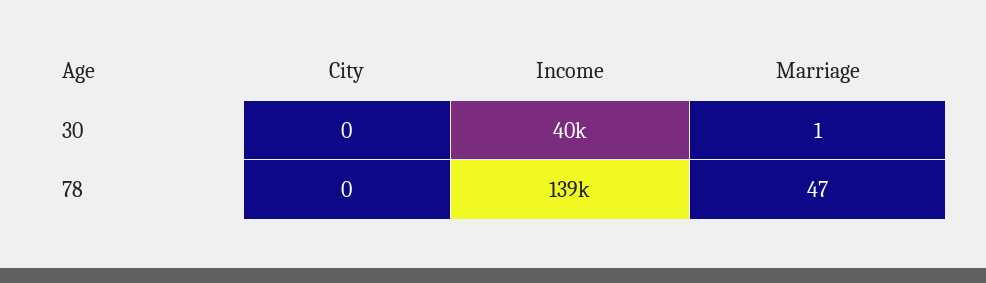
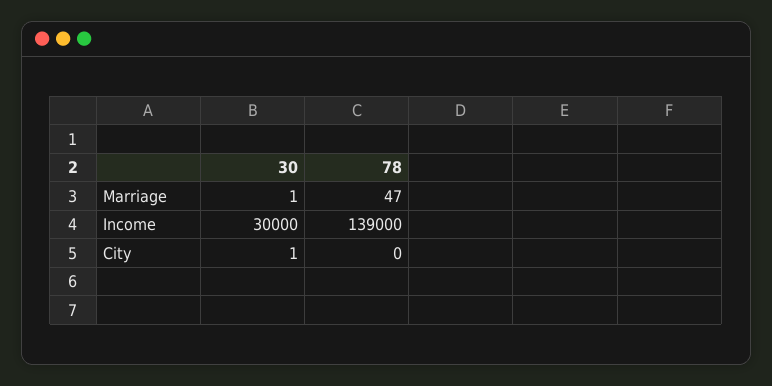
  {
    "City": {
-     "30": 0,
+     "30": 1,
      "78": 0
    },
    "Income": {
-     "30": 40000,
+     "30": 30000,
      "78": 139000
    },
    "Marriage": {
      "30": 1,
      "78": 47
    }
  }

